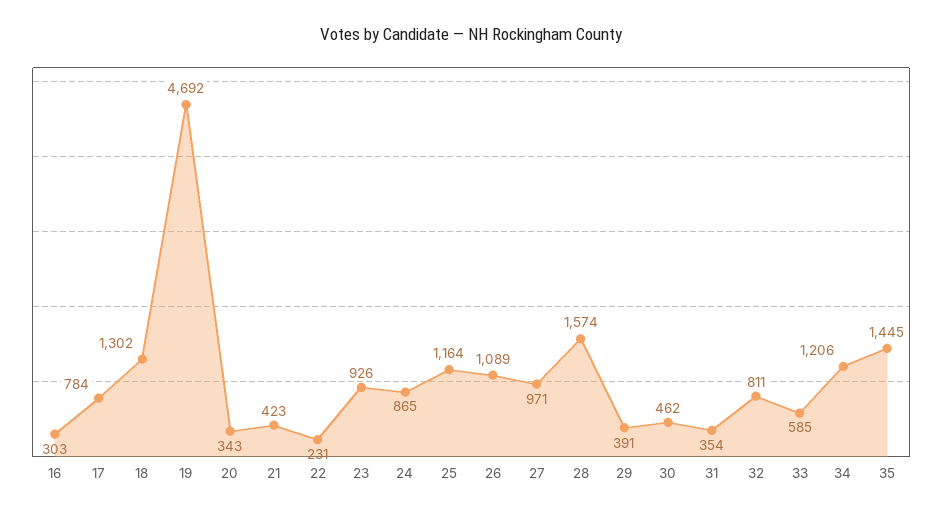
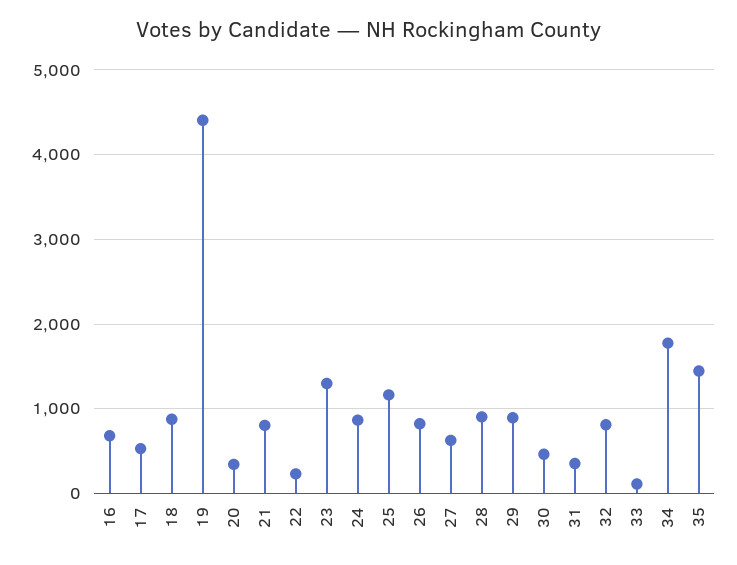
  {
-   "16": 303,
+   "16": 700,
-   "17": 784,
+   "17": 500,
-   "18": 1302,
+   "18": 900,
-   "19": 4692,
+   "19": 4400,
    "20": 343,
-   "21": 423,
+   "21": 800,
    "22": 231,
-   "23": 926,
+   "23": 1300,
    "24": 865,
    "25": 1164,
-   "26": 1089,
+   "26": 800,
-   "27": 971,
+   "27": 600,
-   "28": 1574,
+   "28": 900,
-   "29": 391,
+   "29": 900,
    "30": 462,
    "31": 354,
    "32": 811,
-   "33": 585,
+   "33": 100,
-   "34": 1206,
+   "34": 1800,
    "35": 1445
  }

